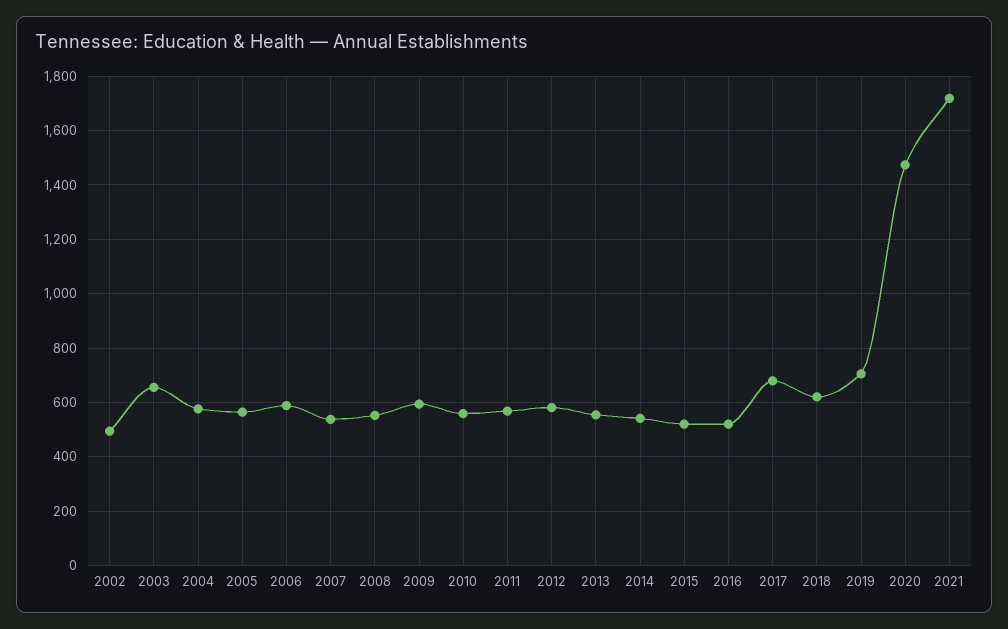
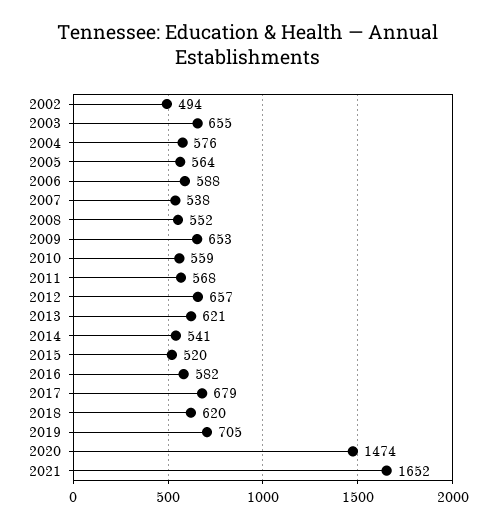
  {
    "2002": 494,
    "2003": 655,
    "2004": 576,
    "2005": 564,
    "2006": 588,
    "2007": 538,
    "2008": 552,
-   "2009": 600,
+   "2009": 653,
    "2010": 559,
    "2011": 568,
-   "2012": 575,
+   "2012": 657,
-   "2013": 550,
+   "2013": 621,
    "2014": 541,
    "2015": 520,
-   "2016": 525,
+   "2016": 582,
    "2017": 679,
    "2018": 620,
    "2019": 705,
    "2020": 1474,
-   "2021": 1725
+   "2021": 1652
  }

